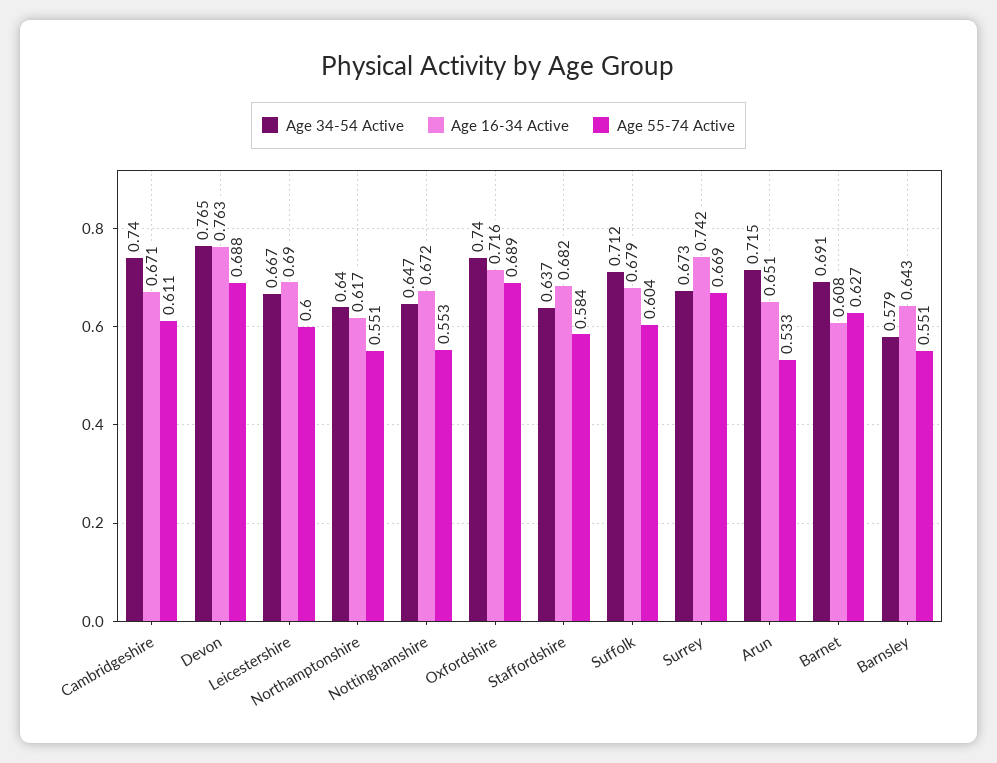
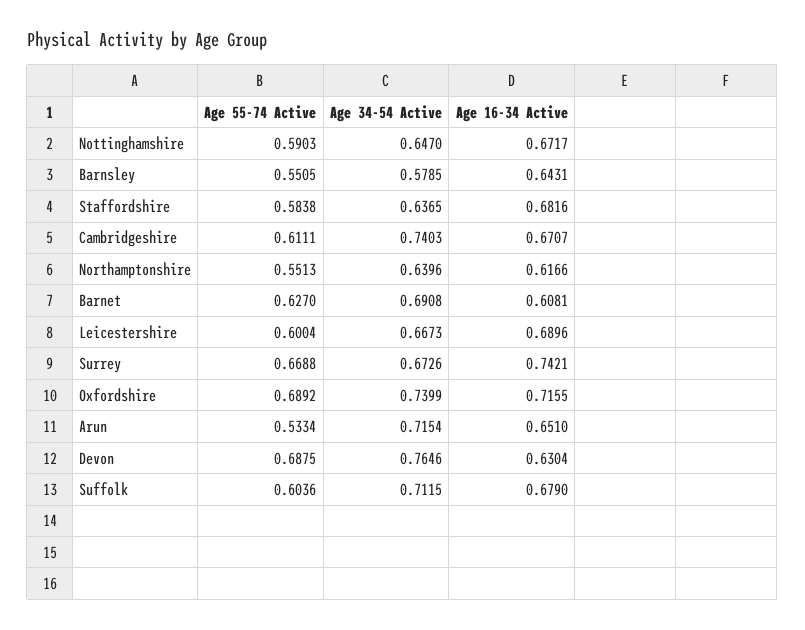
  {
    "Age 34-54 Active": {
      "Cambridgeshire": 0.7403,
      "Devon": 0.7646,
      "Leicestershire": 0.6673,
      "Northamptonshire": 0.6396,
      "Nottinghamshire": 0.647,
      "Oxfordshire": 0.7399,
      "Staffordshire": 0.6365,
      "Suffolk": 0.7115,
      "Surrey": 0.6726,
      "Arun": 0.7154,
      "Barnet": 0.6908,
      "Barnsley": 0.5785
    },
    "Age 16-34 Active": {
      "Cambridgeshire": 0.6707,
-     "Devon": 0.763,
+     "Devon": 0.6304,
      "Leicestershire": 0.6896,
      "Northamptonshire": 0.6166,
      "Nottinghamshire": 0.6717,
      "Oxfordshire": 0.7155,
      "Staffordshire": 0.6816,
      "Suffolk": 0.679,
      "Surrey": 0.7421,
      "Arun": 0.651,
      "Barnet": 0.6081,
      "Barnsley": 0.6431
    },
    "Age 55-74 Active": {
      "Cambridgeshire": 0.6111,
      "Devon": 0.6875,
      "Leicestershire": 0.6004,
      "Northamptonshire": 0.5513,
-     "Nottinghamshire": 0.553,
+     "Nottinghamshire": 0.5903,
      "Oxfordshire": 0.6892,
      "Staffordshire": 0.5838,
      "Suffolk": 0.6036,
      "Surrey": 0.6688,
      "Arun": 0.5334,
      "Barnet": 0.627,
      "Barnsley": 0.5505
    }
  }

